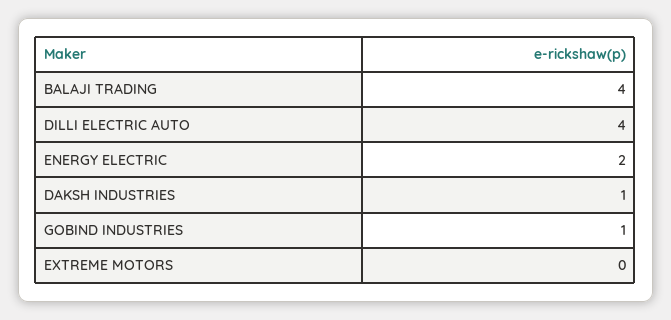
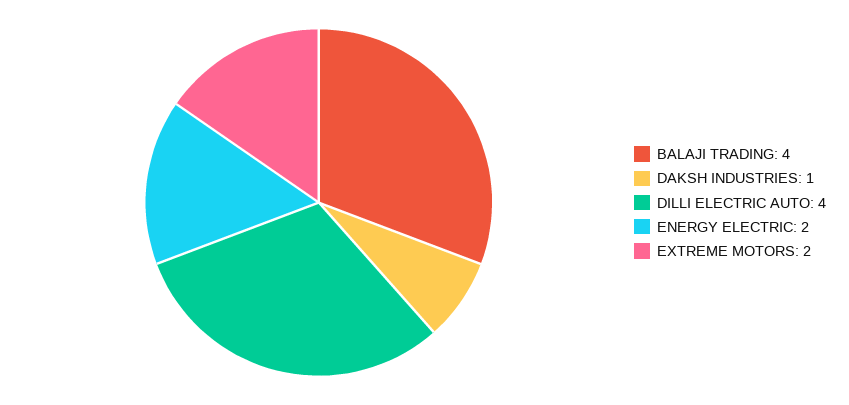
  {
    "BALAJI TRADING": 4,
    "DILLI ELECTRIC AUTO": 4,
    "ENERGY ELECTRIC": 2,
    "DAKSH INDUSTRIES": 1,
-   "GOBIND INDUSTRIES": 1,
-   "EXTREME MOTORS": 0
+   "EXTREME MOTORS": 2
  }

